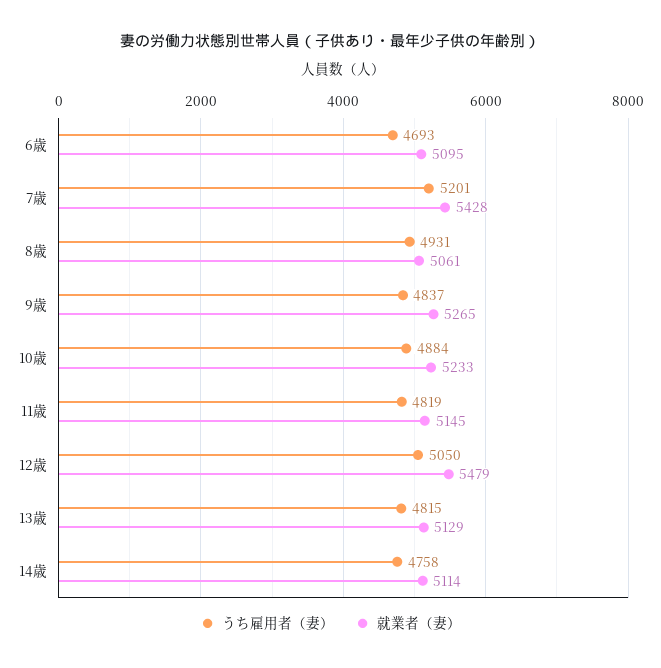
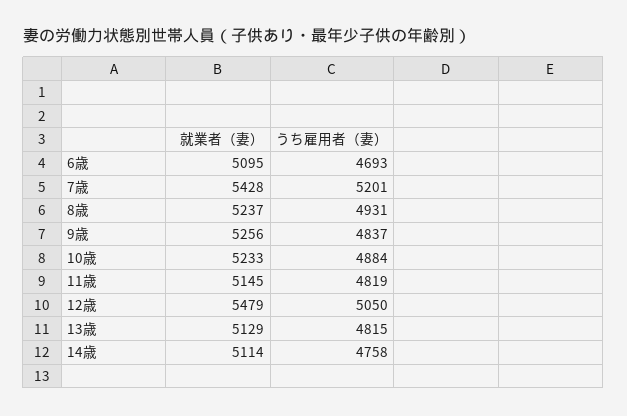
  {
    "うち雇用者（妻）": {
      "6歳": 4693,
      "7歳": 5201,
      "8歳": 4931,
      "9歳": 4837,
      "10歳": 4884,
      "11歳": 4819,
      "12歳": 5050,
      "13歳": 4815,
      "14歳": 4758
    },
    "就業者（妻）": {
      "6歳": 5095,
      "7歳": 5428,
-     "8歳": 5061,
+     "8歳": 5237,
-     "9歳": 5265,
+     "9歳": 5256,
      "10歳": 5233,
      "11歳": 5145,
      "12歳": 5479,
      "13歳": 5129,
      "14歳": 5114
    }
  }

